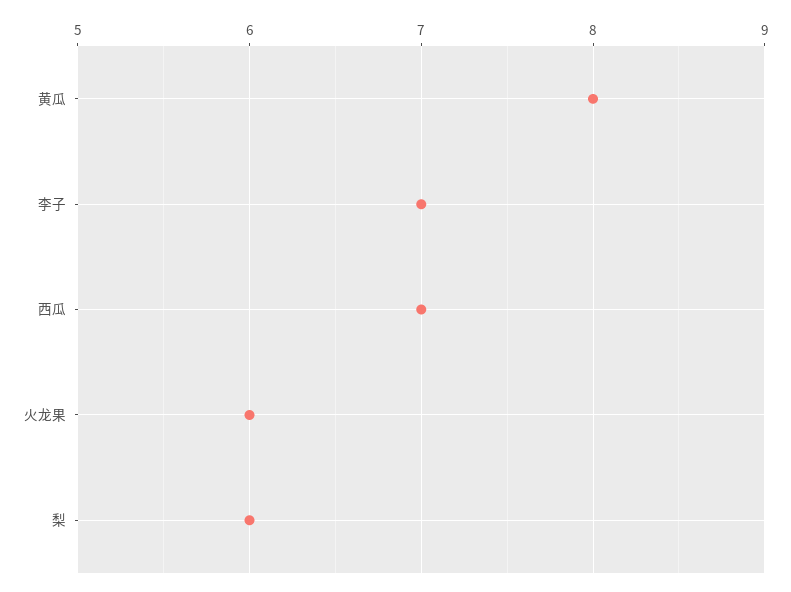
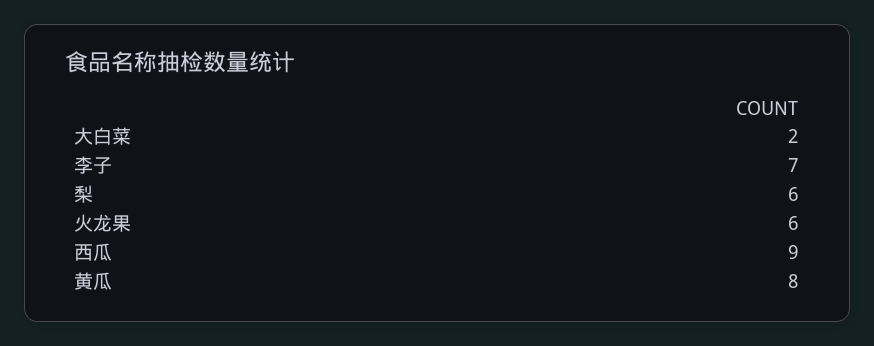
  {
    "黄瓜": 8,
    "李子": 7,
-   "西瓜": 7,
+   "西瓜": 9,
    "火龙果": 6,
-   "梨": 6
+   "梨": 6,
+   "大白菜": 2
  }

